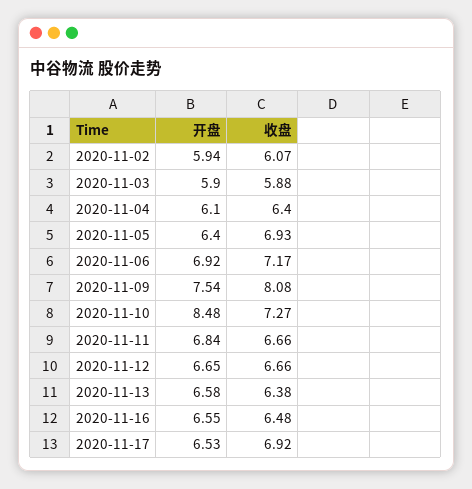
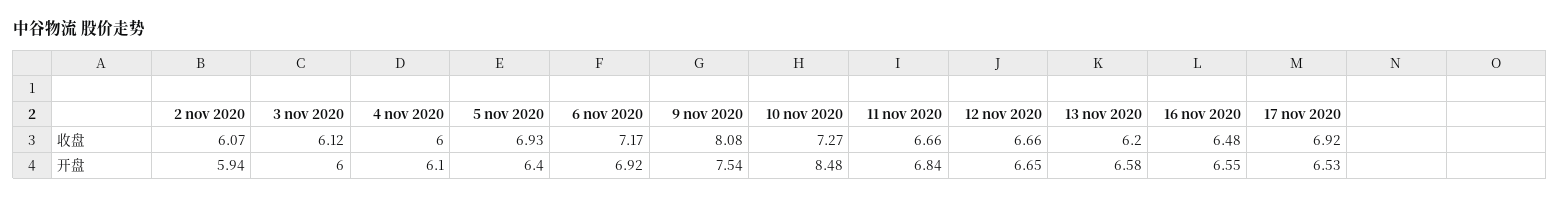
  {
    "开盘": {
      "2020-11-02": 5.94,
-     "2020-11-03": 5.9,
+     "2020-11-03": 6,
      "2020-11-04": 6.1,
      "2020-11-05": 6.4,
      "2020-11-06": 6.92,
      "2020-11-09": 7.54,
      "2020-11-10": 8.48,
      "2020-11-11": 6.84,
      "2020-11-12": 6.65,
      "2020-11-13": 6.58,
      "2020-11-16": 6.55,
      "2020-11-17": 6.53
    },
    "收盘": {
      "2020-11-02": 6.07,
-     "2020-11-03": 5.88,
+     "2020-11-03": 6.12,
-     "2020-11-04": 6.4,
+     "2020-11-04": 6,
      "2020-11-05": 6.93,
      "2020-11-06": 7.17,
      "2020-11-09": 8.08,
      "2020-11-10": 7.27,
      "2020-11-11": 6.66,
      "2020-11-12": 6.66,
-     "2020-11-13": 6.38,
+     "2020-11-13": 6.2,
      "2020-11-16": 6.48,
      "2020-11-17": 6.92
    }
  }

